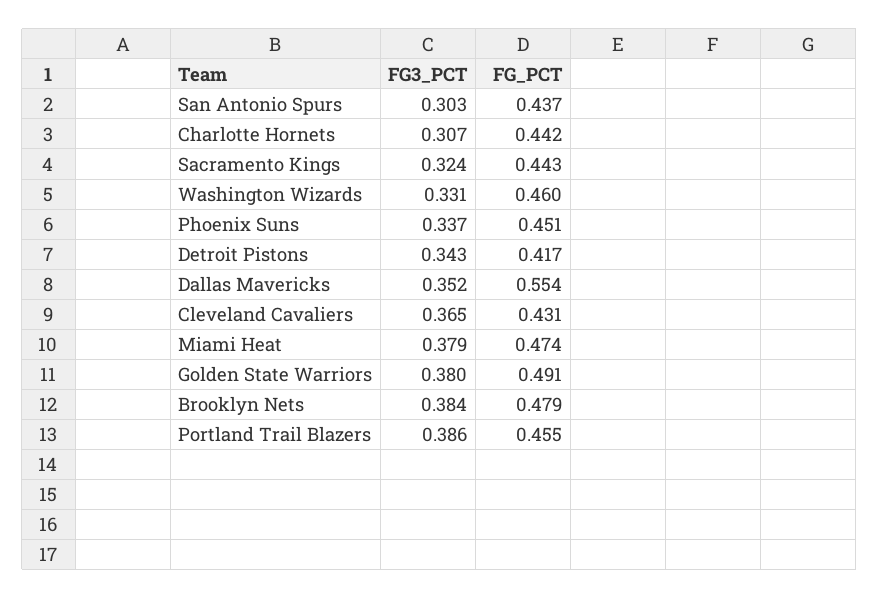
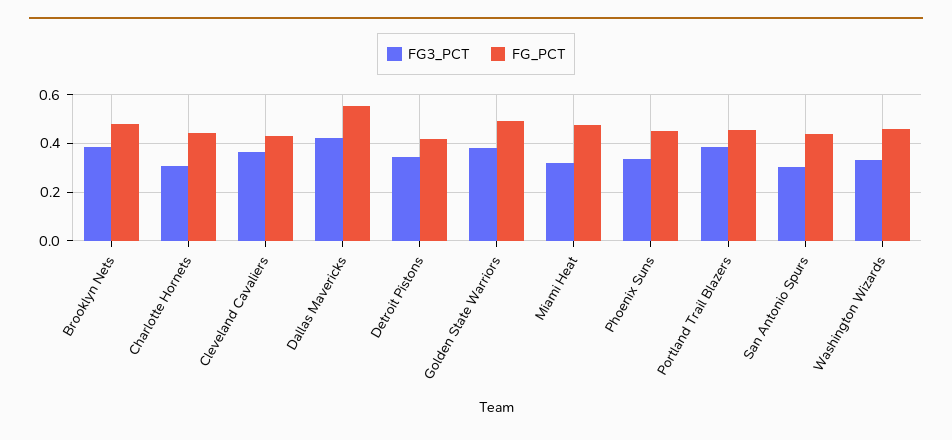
  {
    "FG3_PCT": {
      "San Antonio Spurs": 0.303,
      "Charlotte Hornets": 0.307,
-     "Sacramento Kings": 0.324,
      "Washington Wizards": 0.331,
      "Phoenix Suns": 0.337,
      "Detroit Pistons": 0.343,
-     "Dallas Mavericks": 0.352,
+     "Dallas Mavericks": 0.425,
      "Cleveland Cavaliers": 0.365,
-     "Miami Heat": 0.379,
+     "Miami Heat": 0.325,
      "Golden State Warriors": 0.38,
      "Brooklyn Nets": 0.384,
      "Portland Trail Blazers": 0.386
    },
    "FG_PCT": {
      "San Antonio Spurs": 0.437,
      "Charlotte Hornets": 0.442,
-     "Sacramento Kings": 0.443,
      "Washington Wizards": 0.46,
      "Phoenix Suns": 0.451,
      "Detroit Pistons": 0.417,
      "Dallas Mavericks": 0.554,
      "Cleveland Cavaliers": 0.431,
      "Miami Heat": 0.474,
      "Golden State Warriors": 0.491,
      "Brooklyn Nets": 0.479,
      "Portland Trail Blazers": 0.455
    }
  }

